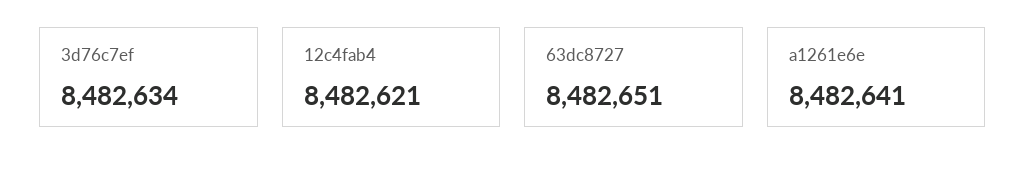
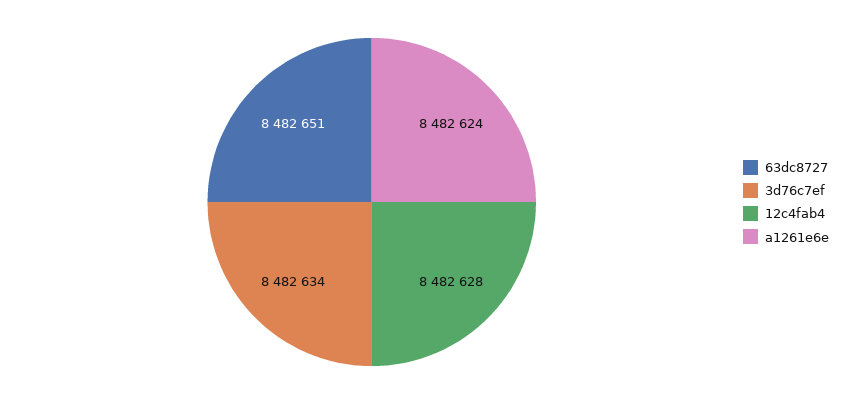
  {
    "3d76c7ef": 8482634,
-   "12c4fab4": 8482621,
+   "12c4fab4": 8482628,
    "63dc8727": 8482651,
-   "a1261e6e": 8482641
+   "a1261e6e": 8482624
  }

